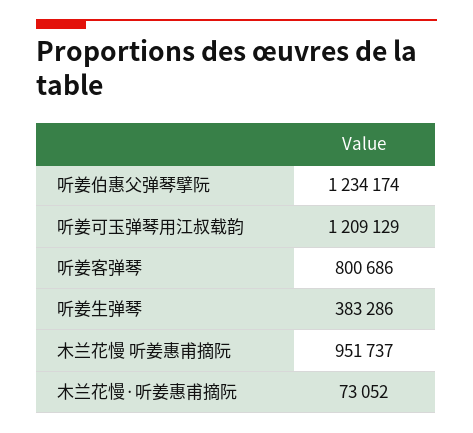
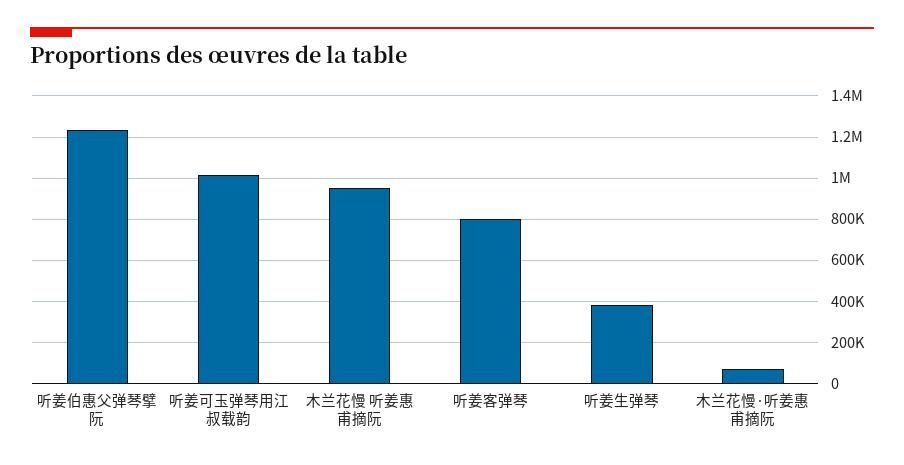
  {
    "听姜伯惠父弹琴擘阮": 1234174,
-   "听姜可玉弹琴用江叔载韵": 1209129,
+   "听姜可玉弹琴用江叔载韵": 1000000,
    "听姜客弹琴": 800686,
    "听姜生弹琴": 383286,
    "木兰花慢 听姜惠甫摘阮": 951737,
    "木兰花慢·听姜惠甫摘阮": 73052
  }

